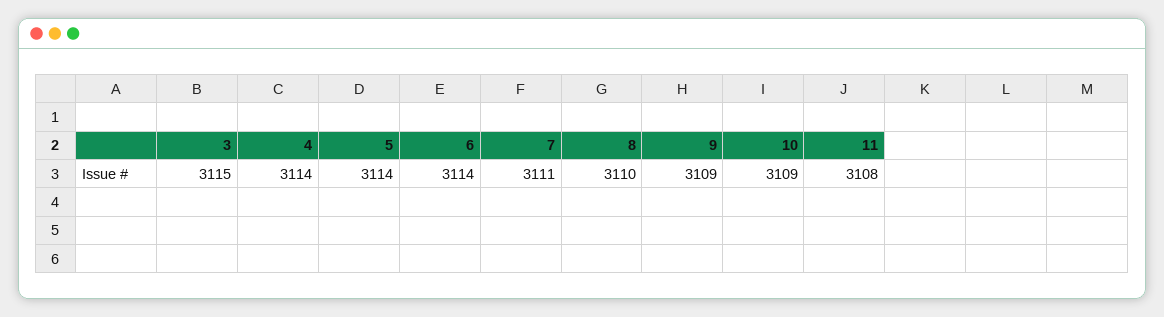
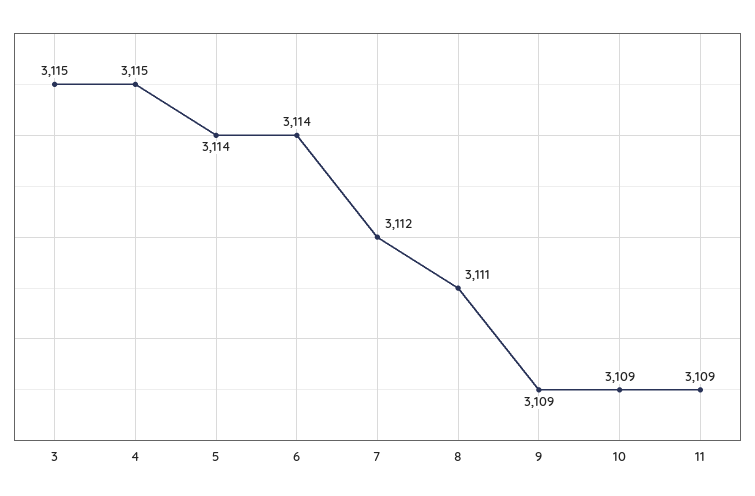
  {
    "3": 3115,
-   "4": 3114,
+   "4": 3115,
    "5": 3114,
    "6": 3114,
-   "7": 3111,
+   "7": 3112,
-   "8": 3110,
+   "8": 3111,
    "9": 3109,
    "10": 3109,
-   "11": 3108
+   "11": 3109
  }

